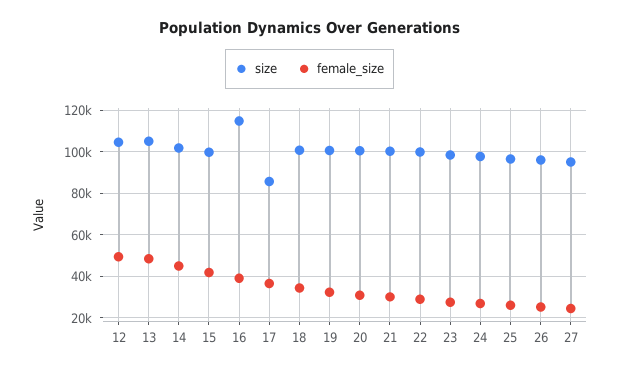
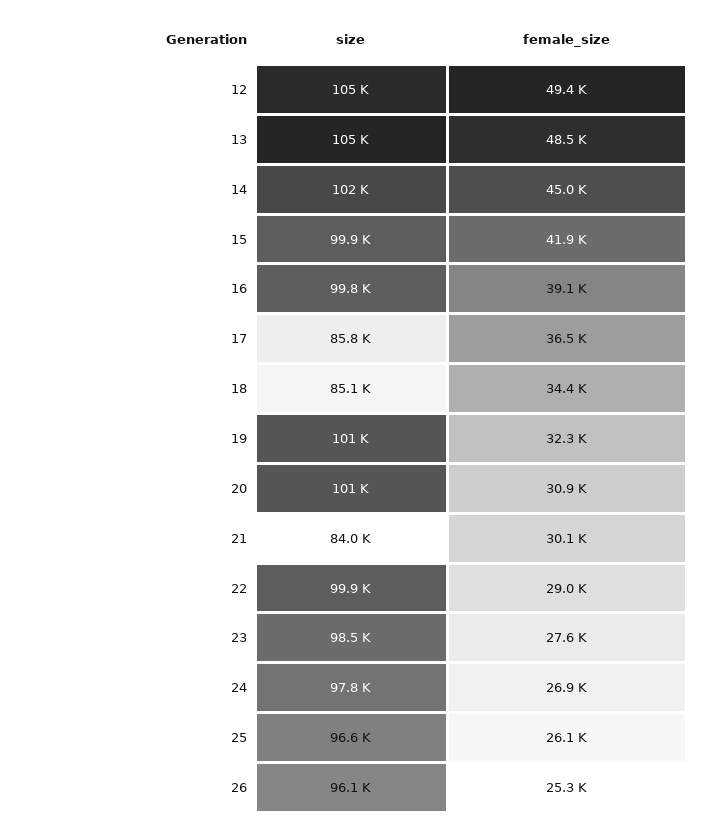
  {
    "size": {
      "12": 105000,
      "13": 105000,
      "14": 102000,
      "15": 99900,
-     "16": 115000,
+     "16": 99800,
      "17": 85800,
-     "18": 100000,
+     "18": 85100,
      "19": 101000,
      "20": 101000,
-     "21": 100000,
+     "21": 84000,
      "22": 99900,
      "23": 98500,
      "24": 97800,
      "25": 96600,
-     "26": 96100,
+     "26": 96100
-     "27": 95000
    },
    "female_size": {
      "12": 49400,
      "13": 48500,
      "14": 45000,
      "15": 41900,
      "16": 39100,
      "17": 36500,
      "18": 34400,
      "19": 32300,
      "20": 30900,
      "21": 30100,
      "22": 29000,
      "23": 27600,
      "24": 26900,
      "25": 26100,
-     "26": 25300,
+     "26": 25300
-     "27": 25000
    }
  }

